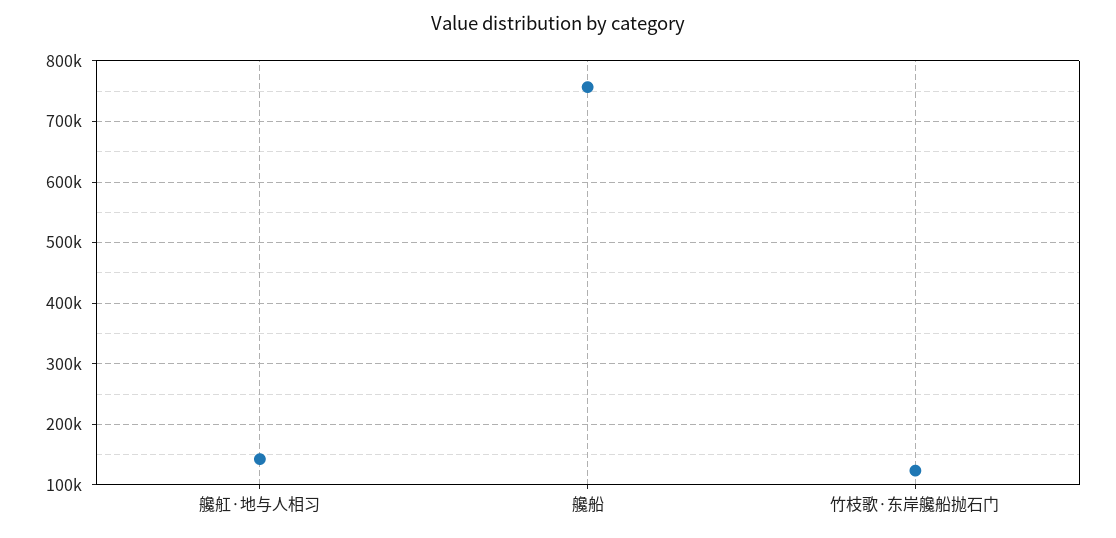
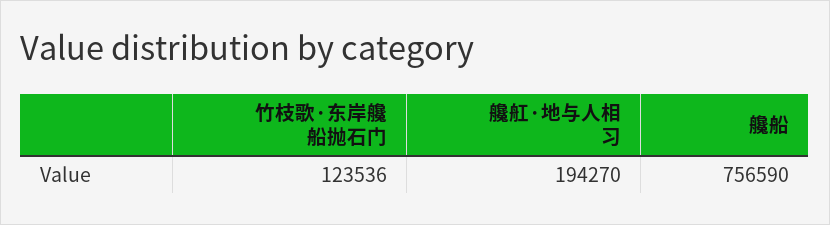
  {
-   "艬舡·地与人相习": 140000,
+   "艬舡·地与人相习": 194270,
    "艬船": 756590,
    "竹枝歌·东岸艬船抛石门": 123536
  }

